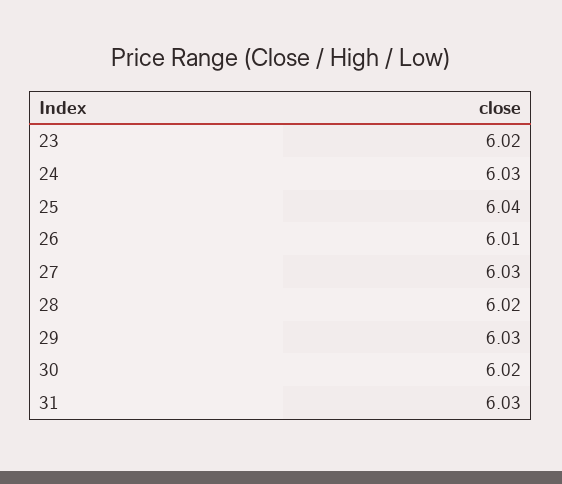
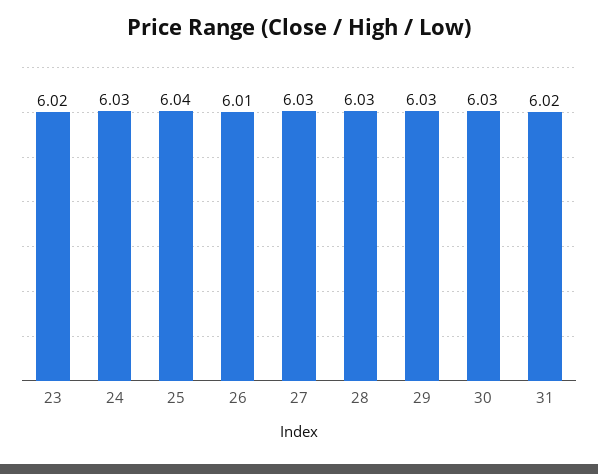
  {
    "23": 6.02,
    "24": 6.03,
    "25": 6.04,
    "26": 6.01,
    "27": 6.03,
-   "28": 6.02,
+   "28": 6.03,
    "29": 6.03,
-   "30": 6.02,
+   "30": 6.03,
-   "31": 6.03
+   "31": 6.02
  }

